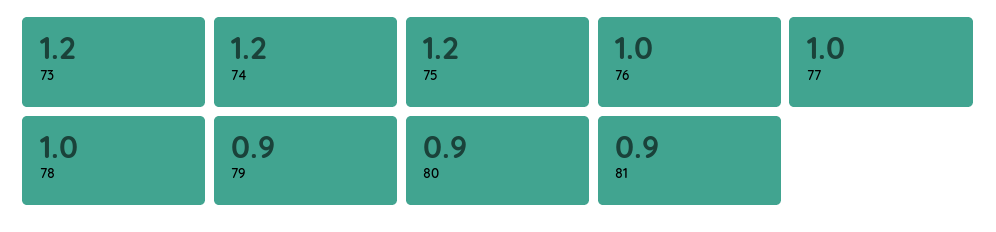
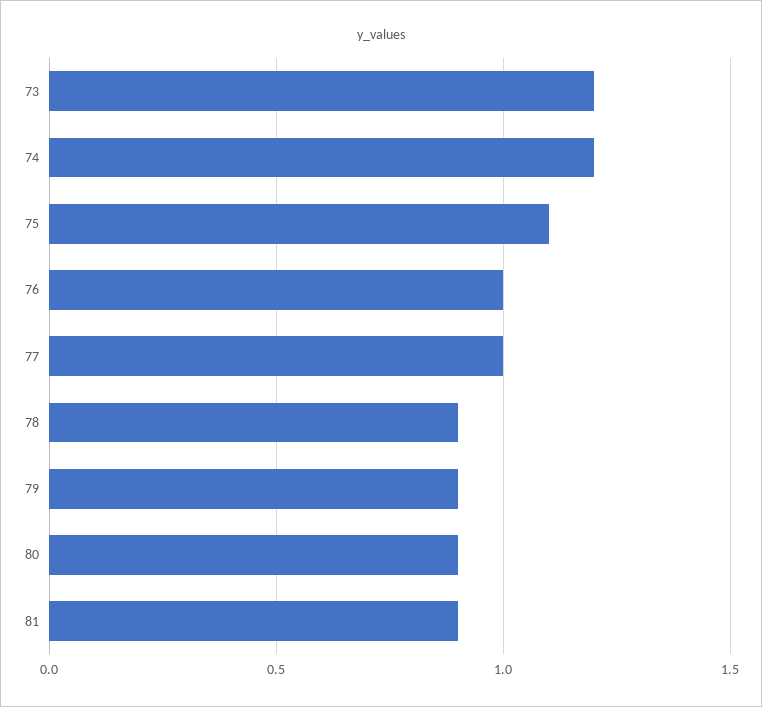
  {
    "73": 1.2,
    "74": 1.2,
-   "75": 1.2,
+   "75": 1.1,
    "76": 1,
    "77": 1,
-   "78": 1,
+   "78": 0.9,
    "79": 0.9,
    "80": 0.9,
    "81": 0.9
  }

